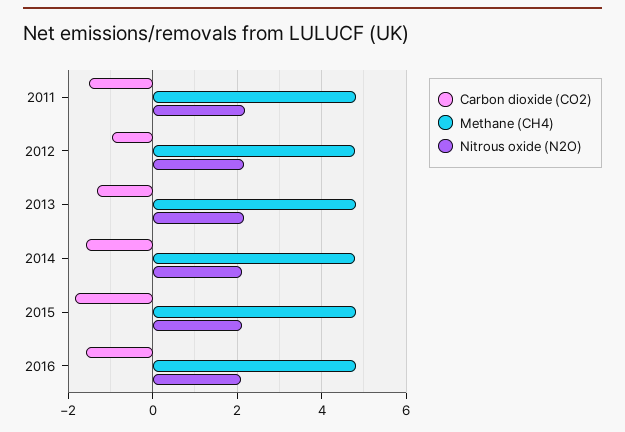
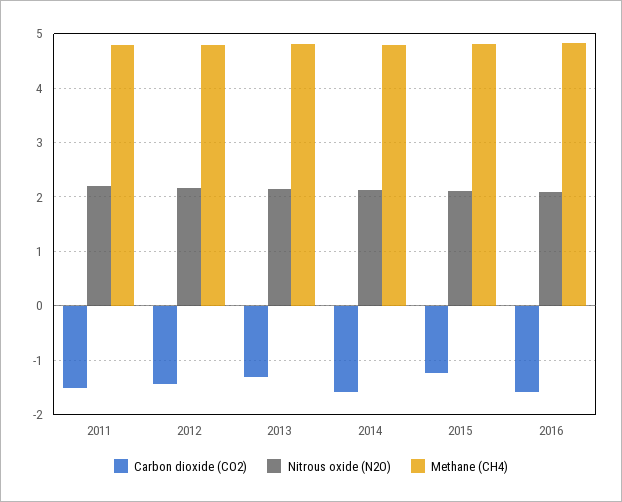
  {
    "Carbon dioxide (CO2)": {
      "2011": -1.6,
-     "2012": -1,
+     "2012": -1.4,
      "2013": -1.4,
      "2014": -1.6,
-     "2015": -1.8,
+     "2015": -1.2,
      "2016": -1.6
    },
    "Methane (CH4)": {
      "2011": 4.8,
      "2012": 4.8,
      "2013": 4.8,
      "2014": 4.8,
      "2015": 4.8,
      "2016": 4.8
    },
    "Nitrous oxide (N2O)": {
      "2011": 2.2,
      "2012": 2.2,
      "2013": 2.2,
      "2014": 2.2,
      "2015": 2.2,
      "2016": 2
    }
  }

